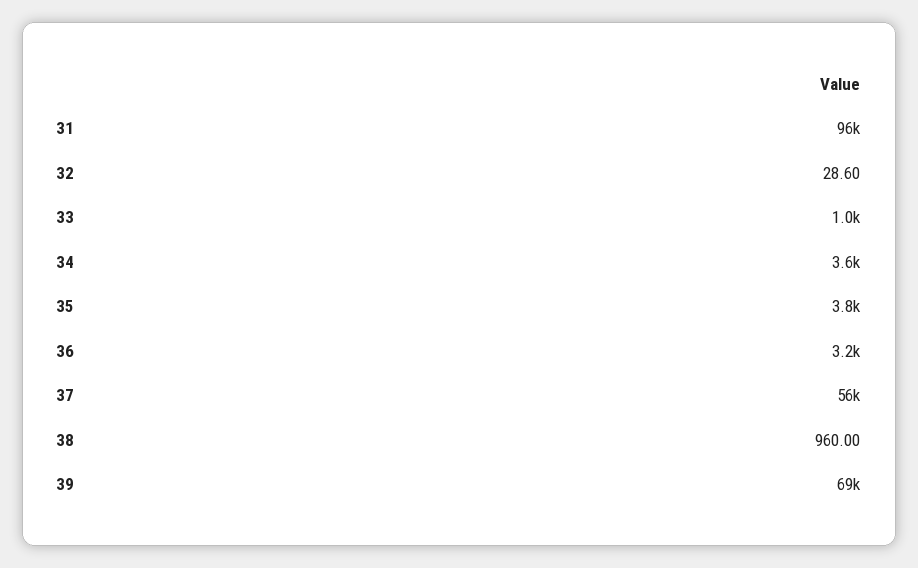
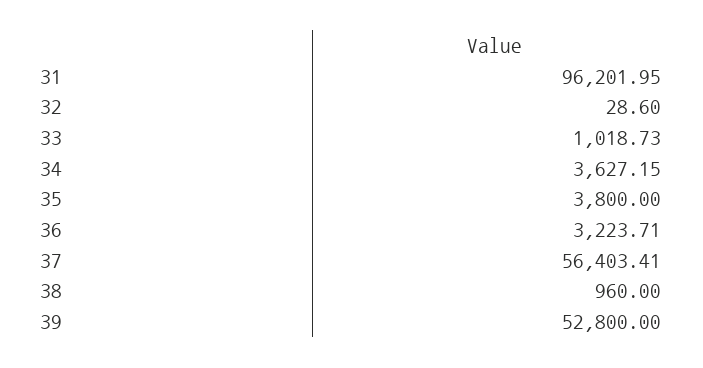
  {
    "31": 96201.95,
    "32": 28.6,
    "33": 1018.73,
    "34": 3627.15,
    "35": 3800,
    "36": 3223.71,
    "37": 56403.41,
    "38": 960,
-   "39": 69000
+   "39": 52800
  }

